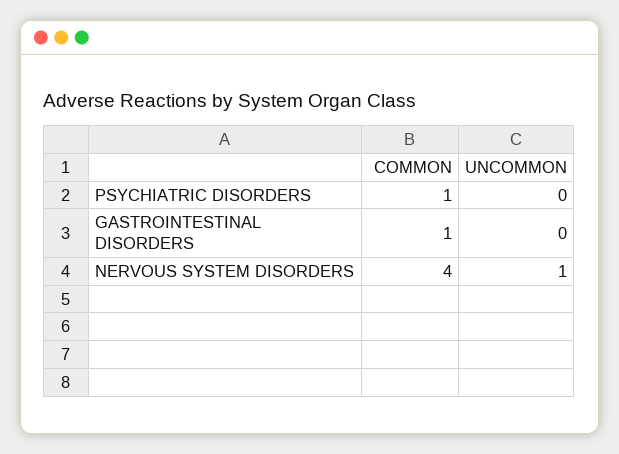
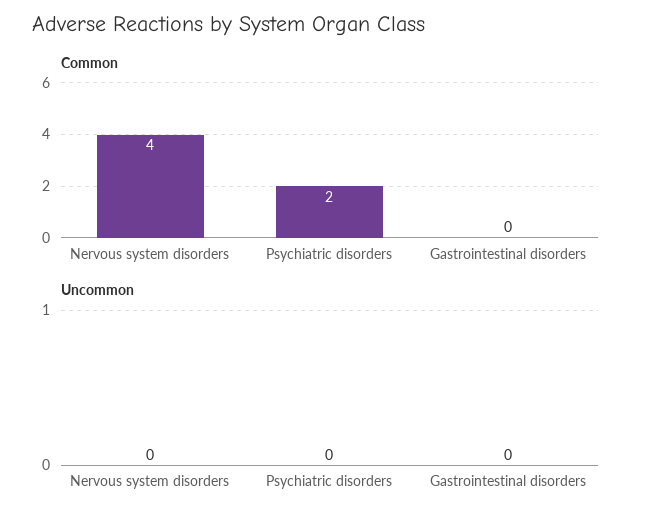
  {
    "COMMON": {
-     "PSYCHIATRIC DISORDERS": 1,
+     "PSYCHIATRIC DISORDERS": 2,
-     "GASTROINTESTINAL DISORDERS": 1,
+     "GASTROINTESTINAL DISORDERS": 0,
      "NERVOUS SYSTEM DISORDERS": 4
    },
    "UNCOMMON": {
      "PSYCHIATRIC DISORDERS": 0,
      "GASTROINTESTINAL DISORDERS": 0,
-     "NERVOUS SYSTEM DISORDERS": 1
+     "NERVOUS SYSTEM DISORDERS": 0
    }
  }

